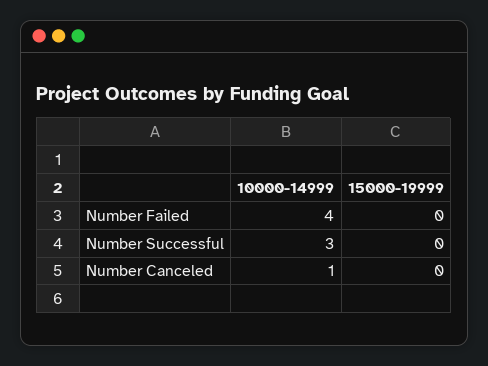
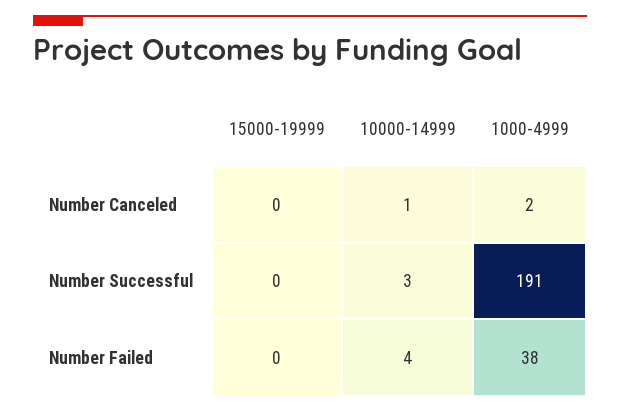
  {
    "10000-14999": {
      "Number Failed": 4,
      "Number Successful": 3,
      "Number Canceled": 1
    },
    "15000-19999": {
      "Number Failed": 0,
      "Number Successful": 0,
      "Number Canceled": 0
-   }
+   },
+   "1000-4999": {
+     "Number Canceled": 2,
+     "Number Successful": 191,
+     "Number Failed": 38
+   }
  }

